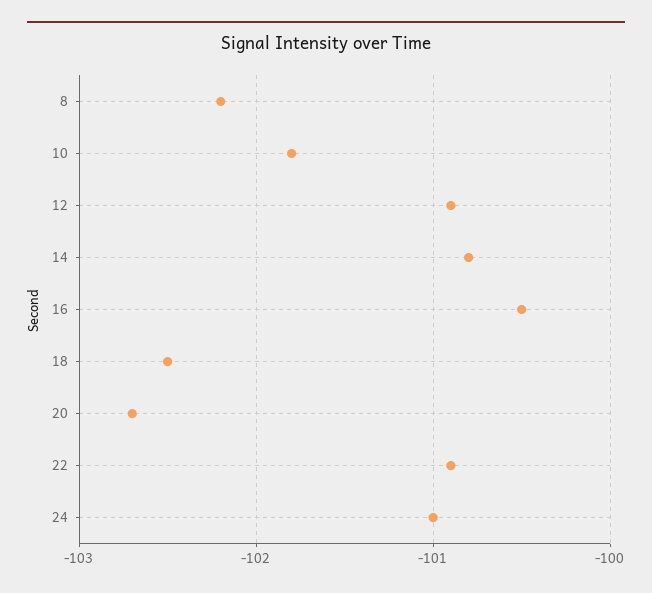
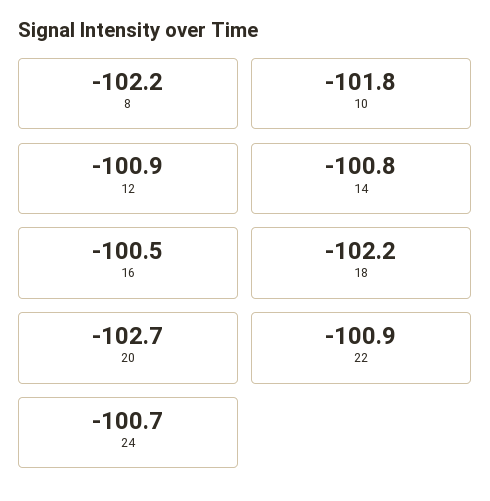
  {
    "8": -102.2,
    "10": -101.8,
    "12": -100.9,
    "14": -100.8,
    "16": -100.5,
-   "18": -102.5,
+   "18": -102.2,
    "20": -102.7,
    "22": -100.9,
-   "24": -101
+   "24": -100.7
  }

